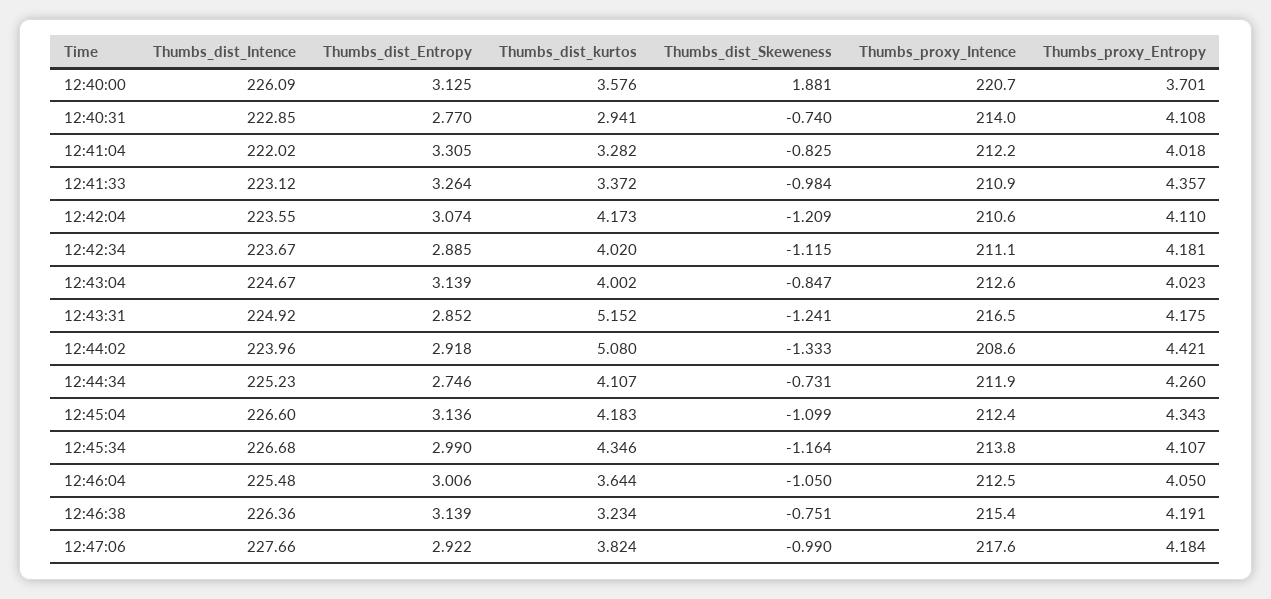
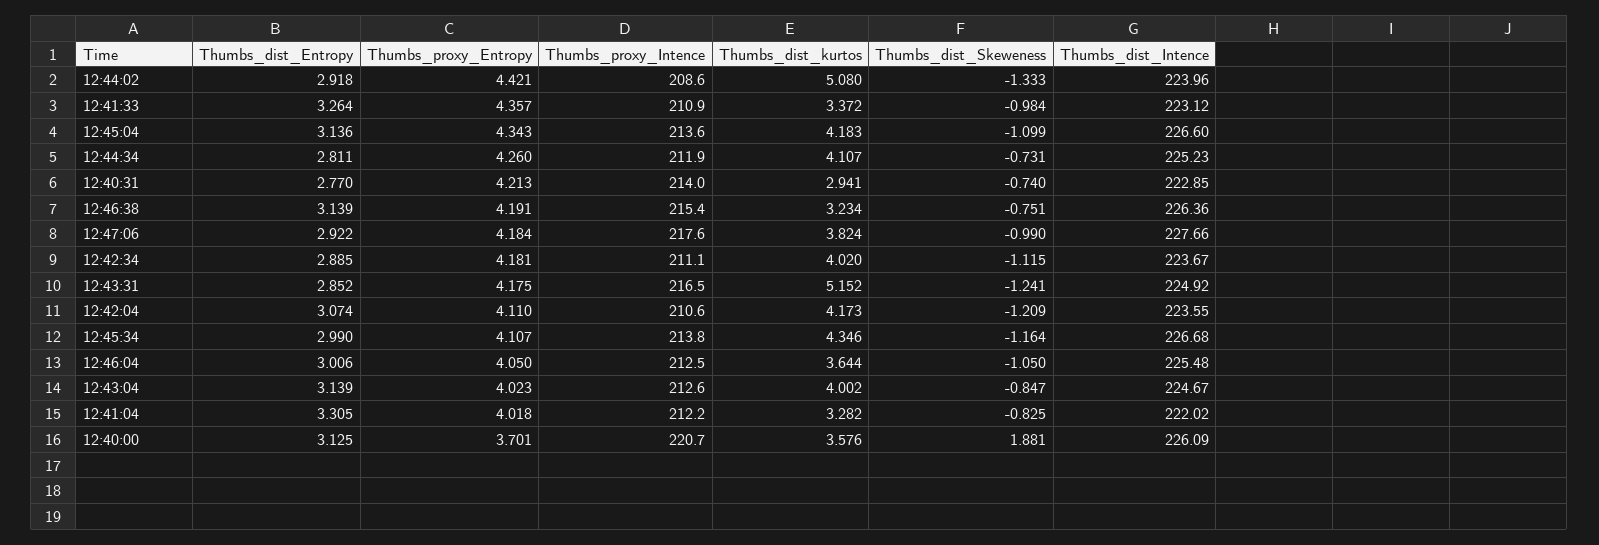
  {
    "Thumbs_dist_Intence": {
      "12:40:00": 226.09,
      "12:40:31": 222.85,
      "12:41:04": 222.02,
      "12:41:33": 223.12,
      "12:42:04": 223.55,
      "12:42:34": 223.67,
      "12:43:04": 224.67,
      "12:43:31": 224.92,
      "12:44:02": 223.96,
      "12:44:34": 225.23,
      "12:45:04": 226.6,
      "12:45:34": 226.68,
      "12:46:04": 225.48,
      "12:46:38": 226.36,
      "12:47:06": 227.66
    },
    "Thumbs_dist_Entropy": {
      "12:40:00": 3.125,
      "12:40:31": 2.77,
      "12:41:04": 3.305,
      "12:41:33": 3.264,
      "12:42:04": 3.074,
      "12:42:34": 2.885,
      "12:43:04": 3.139,
      "12:43:31": 2.852,
      "12:44:02": 2.918,
-     "12:44:34": 2.746,
+     "12:44:34": 2.811,
      "12:45:04": 3.136,
      "12:45:34": 2.99,
      "12:46:04": 3.006,
      "12:46:38": 3.139,
      "12:47:06": 2.922
    },
    "Thumbs_dist_kurtos": {
      "12:40:00": 3.576,
      "12:40:31": 2.941,
      "12:41:04": 3.282,
      "12:41:33": 3.372,
      "12:42:04": 4.173,
      "12:42:34": 4.02,
      "12:43:04": 4.002,
      "12:43:31": 5.152,
      "12:44:02": 5.08,
      "12:44:34": 4.107,
      "12:45:04": 4.183,
      "12:45:34": 4.346,
      "12:46:04": 3.644,
      "12:46:38": 3.234,
      "12:47:06": 3.824
    },
    "Thumbs_dist_Skeweness": {
      "12:40:00": 1.881,
      "12:40:31": -0.74,
      "12:41:04": -0.825,
      "12:41:33": -0.984,
      "12:42:04": -1.209,
      "12:42:34": -1.115,
      "12:43:04": -0.847,
      "12:43:31": -1.241,
      "12:44:02": -1.333,
      "12:44:34": -0.731,
      "12:45:04": -1.099,
      "12:45:34": -1.164,
      "12:46:04": -1.05,
      "12:46:38": -0.751,
      "12:47:06": -0.99
    },
    "Thumbs_proxy_Intence": {
      "12:40:00": 220.7,
      "12:40:31": 214,
      "12:41:04": 212.2,
      "12:41:33": 210.9,
      "12:42:04": 210.6,
      "12:42:34": 211.1,
      "12:43:04": 212.6,
      "12:43:31": 216.5,
      "12:44:02": 208.6,
      "12:44:34": 211.9,
-     "12:45:04": 212.4,
+     "12:45:04": 213.6,
      "12:45:34": 213.8,
      "12:46:04": 212.5,
      "12:46:38": 215.4,
      "12:47:06": 217.6
    },
    "Thumbs_proxy_Entropy": {
      "12:40:00": 3.701,
-     "12:40:31": 4.108,
+     "12:40:31": 4.213,
      "12:41:04": 4.018,
      "12:41:33": 4.357,
      "12:42:04": 4.11,
      "12:42:34": 4.181,
      "12:43:04": 4.023,
      "12:43:31": 4.175,
      "12:44:02": 4.421,
      "12:44:34": 4.26,
      "12:45:04": 4.343,
      "12:45:34": 4.107,
      "12:46:04": 4.05,
      "12:46:38": 4.191,
      "12:47:06": 4.184
    }
  }

